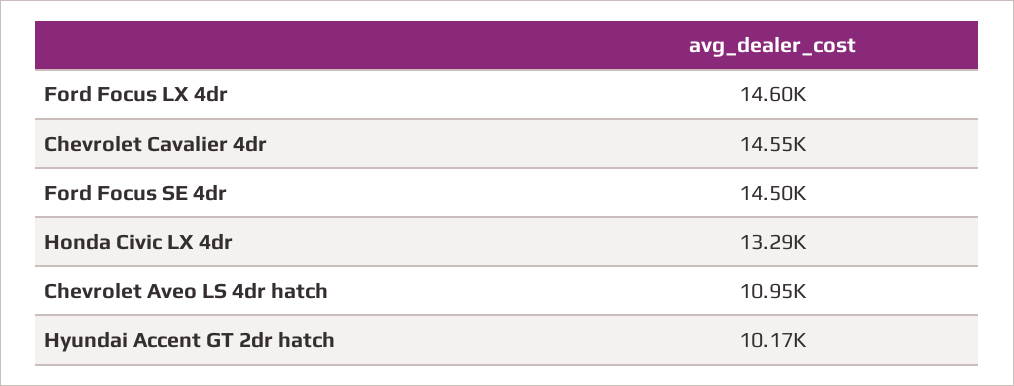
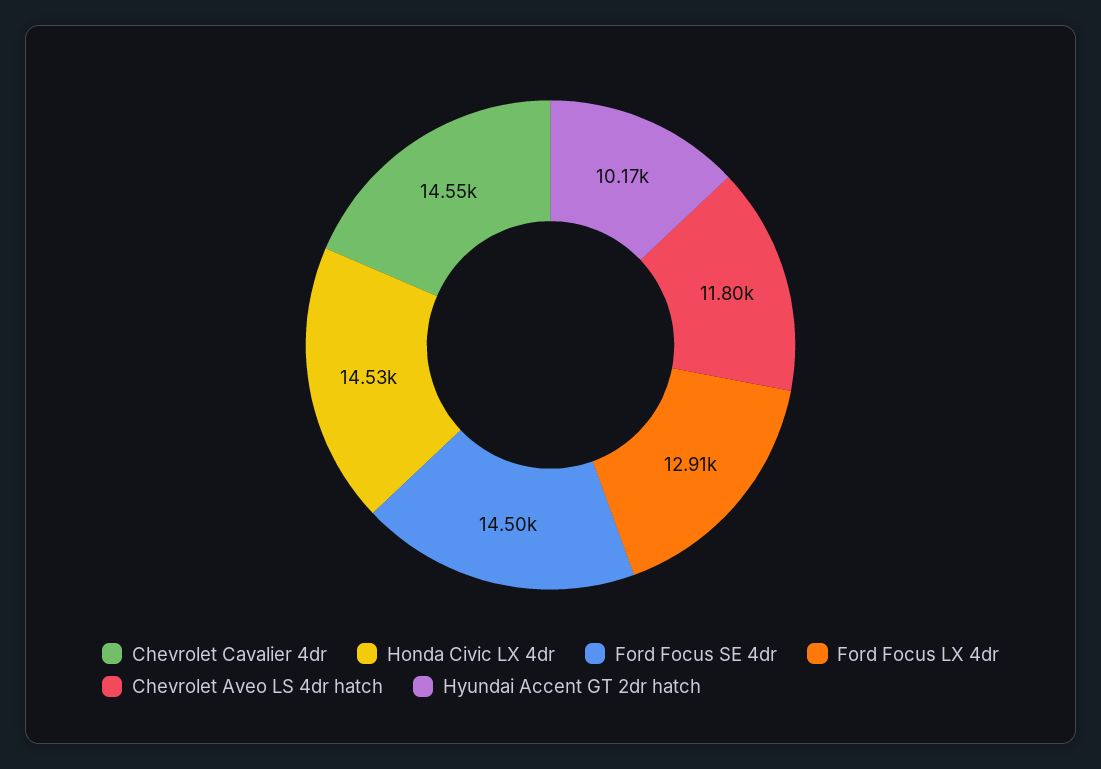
  {
-   "Ford Focus LX 4dr": 14600,
+   "Ford Focus LX 4dr": 12910,
    "Chevrolet Cavalier 4dr": 14550,
    "Ford Focus SE 4dr": 14500,
-   "Honda Civic LX 4dr": 13290,
+   "Honda Civic LX 4dr": 14530,
-   "Chevrolet Aveo LS 4dr hatch": 10950,
+   "Chevrolet Aveo LS 4dr hatch": 11800,
    "Hyundai Accent GT 2dr hatch": 10170
  }

